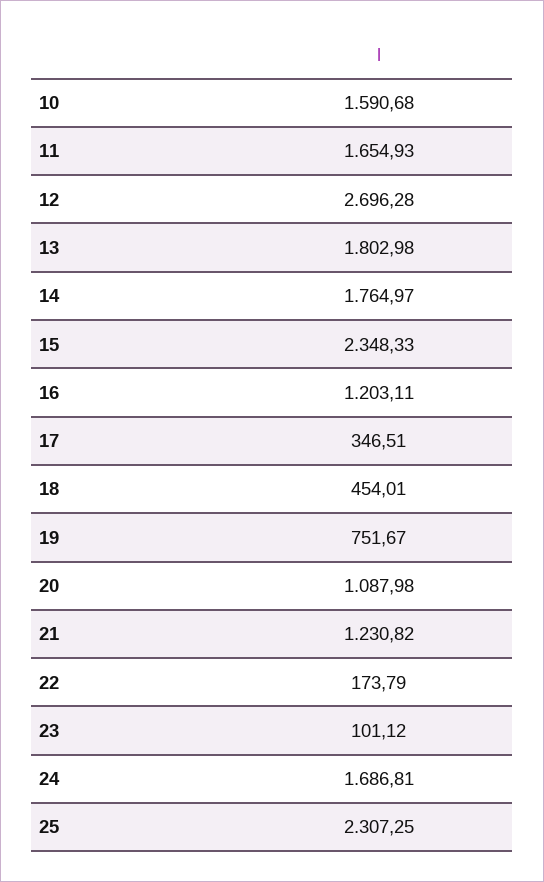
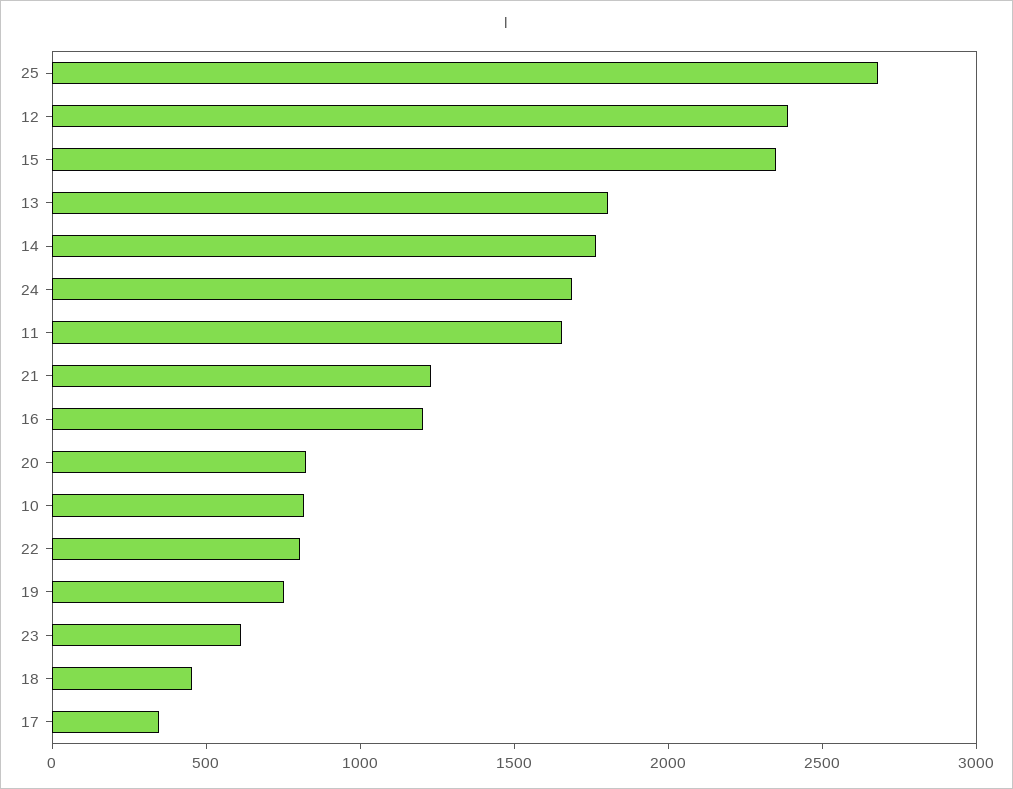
  {
-   "10": 1590.68,
+   "10": 800,
    "11": 1654.93,
-   "12": 2696.28,
+   "12": 2400,
    "13": 1802.98,
    "14": 1764.97,
    "15": 2348.33,
    "16": 1203.11,
    "17": 346.51,
    "18": 454.01,
    "19": 751.67,
-   "20": 1087.98,
+   "20": 800,
    "21": 1230.82,
-   "22": 173.79,
+   "22": 800,
-   "23": 101.12,
+   "23": 600,
    "24": 1686.81,
-   "25": 2307.25
+   "25": 2700
  }

